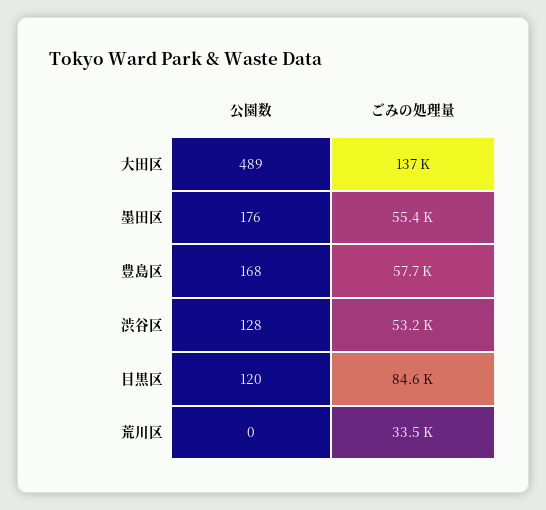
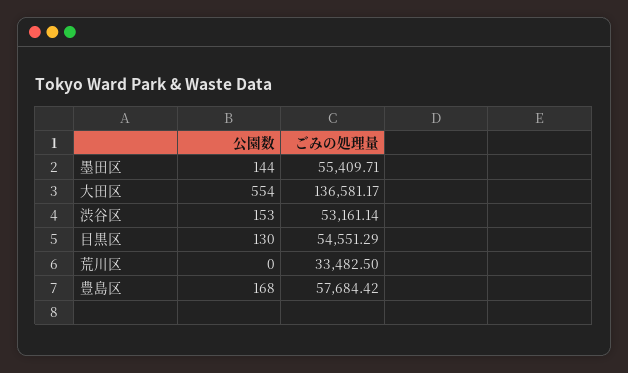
  {
    "公園数": {
-     "大田区": 489,
+     "大田区": 554,
-     "墨田区": 176,
+     "墨田区": 144,
      "豊島区": 168,
-     "渋谷区": 128,
+     "渋谷区": 153,
-     "目黒区": 120,
+     "目黒区": 130,
      "荒川区": 0
    },
    "ごみの処理量": {
      "大田区": 136581.17,
      "墨田区": 55409.71,
      "豊島区": 57684.42,
      "渋谷区": 53161.14,
-     "目黒区": 84600,
+     "目黒区": 54551.29,
      "荒川区": 33482.5
    }
  }

